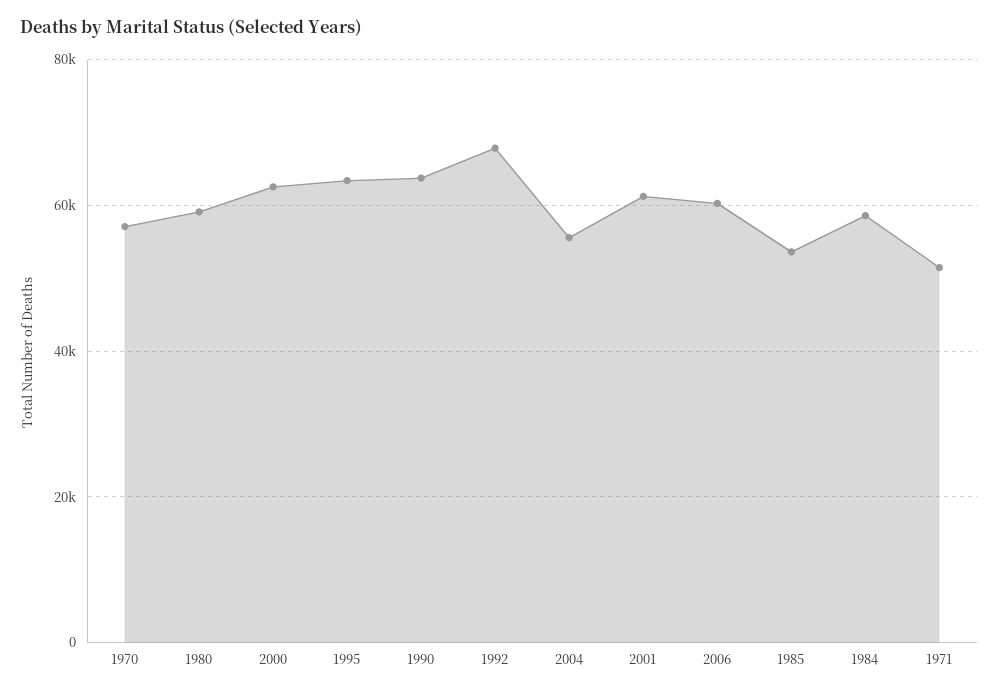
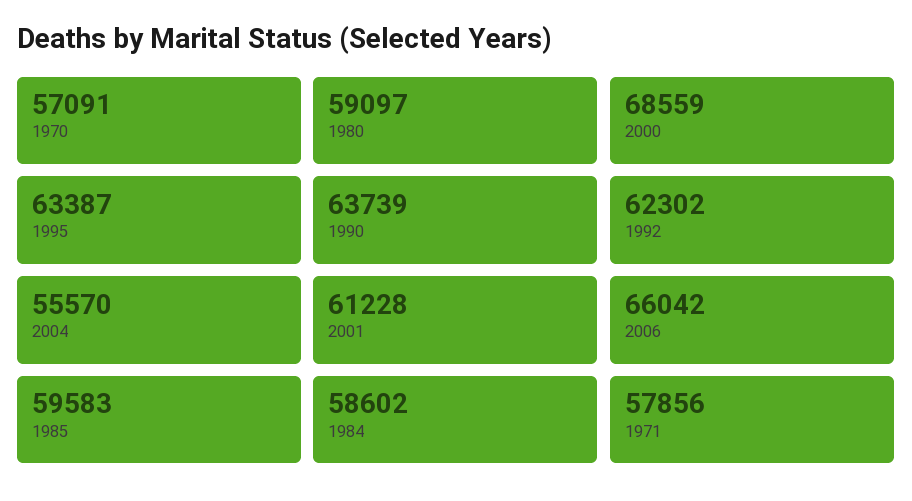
  {
    "1970": 57091,
    "1980": 59097,
-   "2000": 62000,
+   "2000": 68559,
    "1995": 63387,
    "1990": 63739,
-   "1992": 68000,
+   "1992": 62302,
    "2004": 55570,
    "2001": 61228,
-   "2006": 60000,
+   "2006": 66042,
-   "1985": 54000,
+   "1985": 59583,
    "1984": 58602,
-   "1971": 52000
+   "1971": 57856
  }

